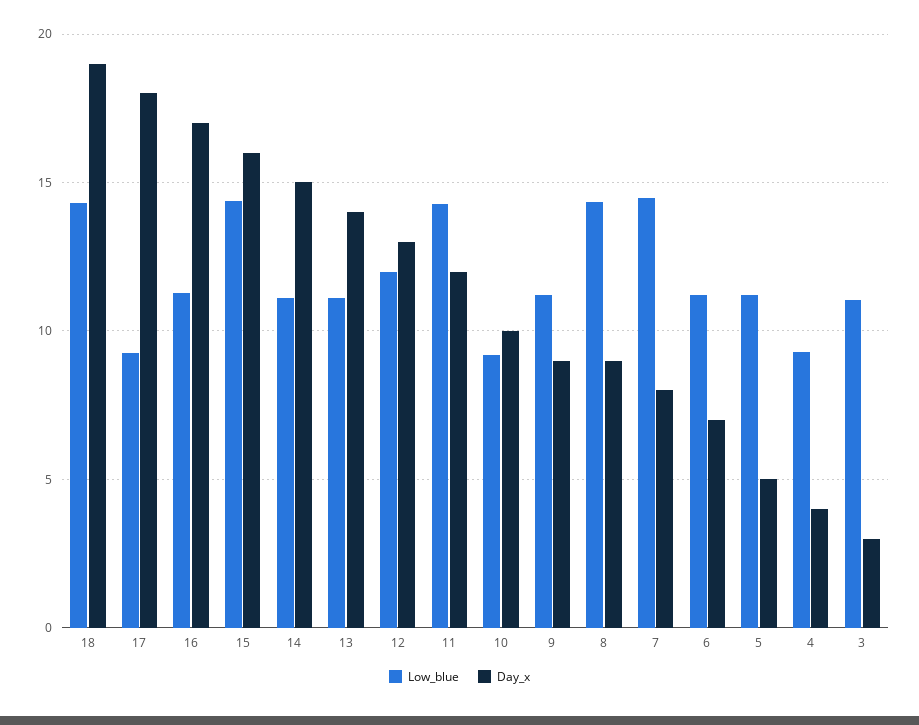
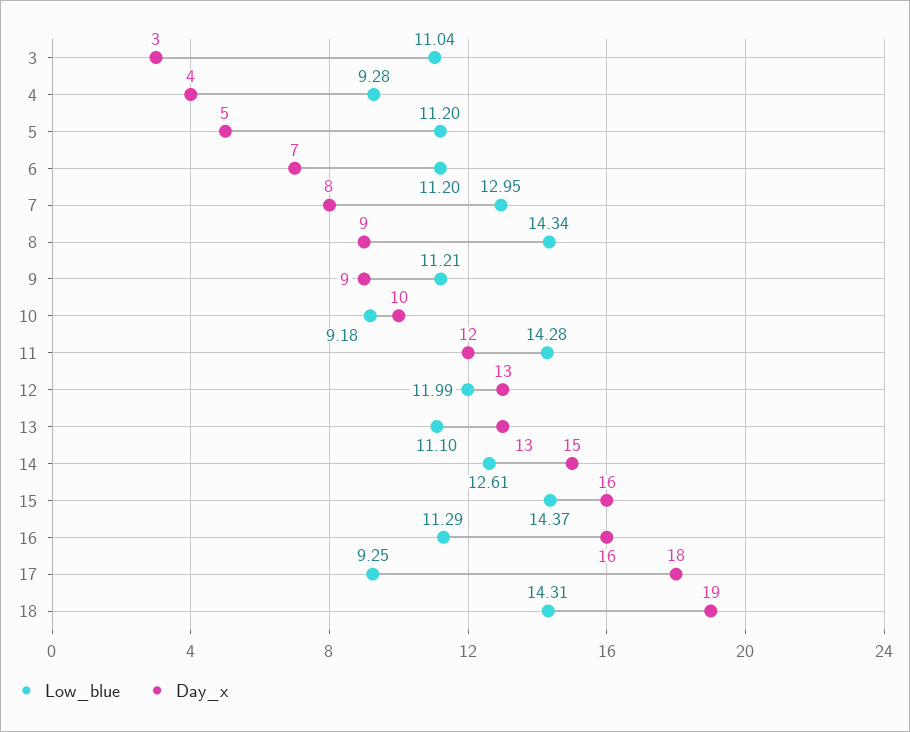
  {
    "Low_blue": {
      "18": 14.31,
      "17": 9.25,
      "16": 11.29,
      "15": 14.37,
-     "14": 11,
+     "14": 12.61,
      "13": 11.1,
      "12": 11.99,
      "11": 14.28,
      "10": 9.18,
      "9": 11.21,
      "8": 14.34,
-     "7": 14.5,
+     "7": 12.95,
      "6": 11.2,
      "5": 11.2,
      "4": 9.28,
      "3": 11.04
    },
    "Day_x": {
      "18": 19,
      "17": 18,
-     "16": 17,
+     "16": 16,
      "15": 16,
      "14": 15,
-     "13": 14,
+     "13": 13,
      "12": 13,
      "11": 12,
      "10": 10,
      "9": 9,
      "8": 9,
      "7": 8,
      "6": 7,
      "5": 5,
      "4": 4,
      "3": 3
    }
  }

